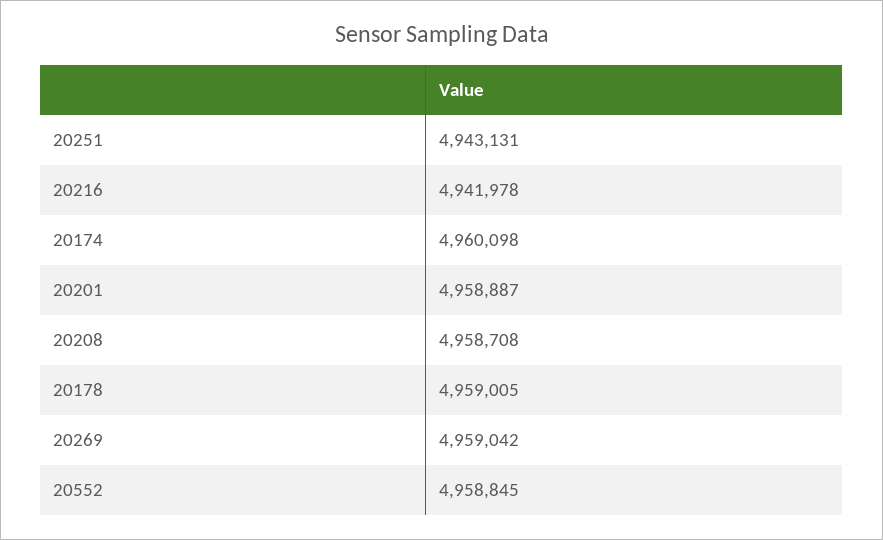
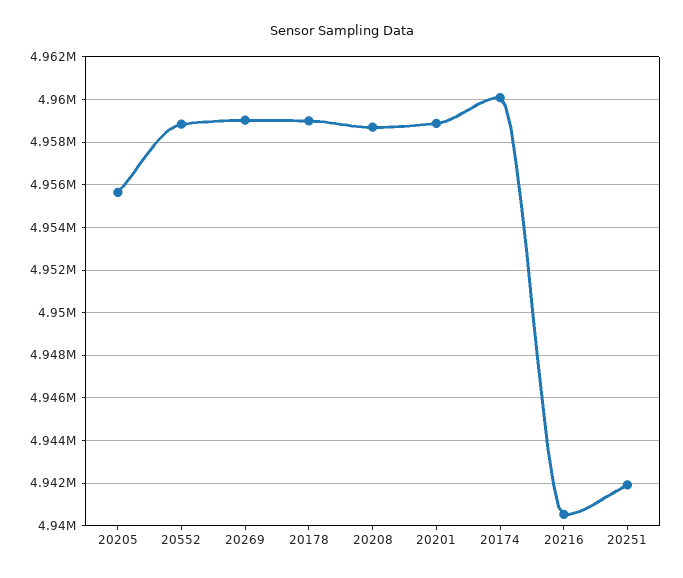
  {
-   "20251": 4943131,
+   "20251": 4942000,
-   "20216": 4941978,
+   "20216": 4940500,
    "20174": 4960098,
    "20201": 4958887,
    "20208": 4958708,
    "20178": 4959005,
    "20269": 4959042,
-   "20552": 4958845
+   "20552": 4958845,
+   "20205": 4955500
  }

